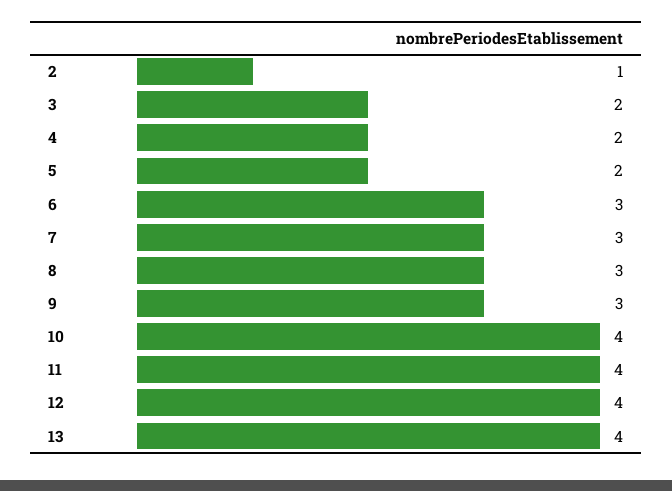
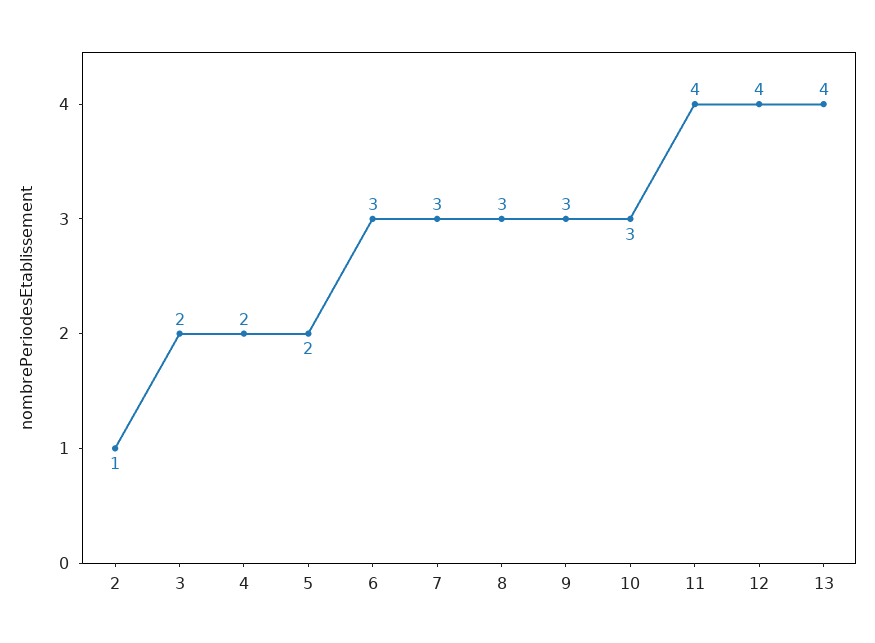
  {
    "2": 1,
    "3": 2,
    "4": 2,
    "5": 2,
    "6": 3,
    "7": 3,
    "8": 3,
    "9": 3,
-   "10": 4,
+   "10": 3,
    "11": 4,
    "12": 4,
    "13": 4
  }

